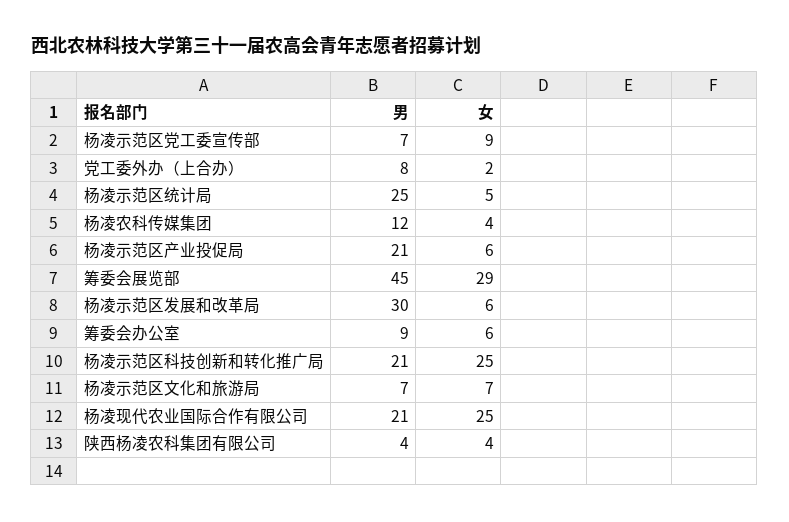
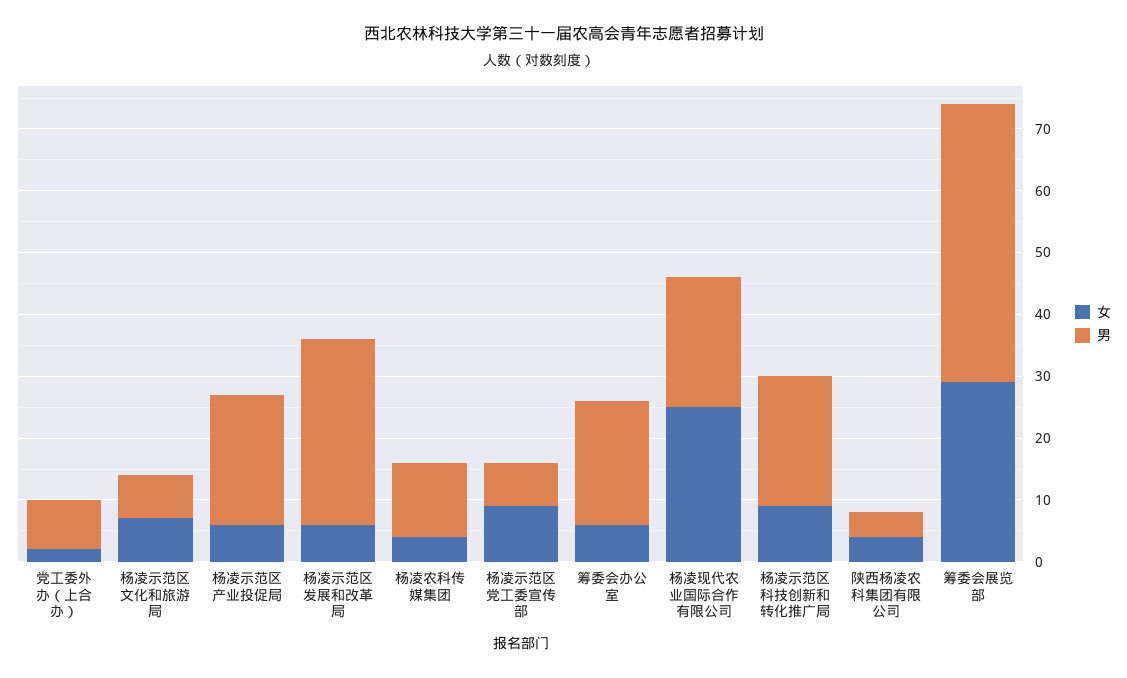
  {
    "男": {
      "杨凌示范区党工委宣传部": 7,
      "党工委外办（上合办）": 8,
-     "杨凌示范区统计局": 25,
      "杨凌农科传媒集团": 12,
      "杨凌示范区产业投促局": 21,
      "筹委会展览部": 45,
      "杨凌示范区发展和改革局": 30,
-     "筹委会办公室": 9,
+     "筹委会办公室": 20,
      "杨凌示范区科技创新和转化推广局": 21,
      "杨凌示范区文化和旅游局": 7,
      "杨凌现代农业国际合作有限公司": 21,
      "陕西杨凌农科集团有限公司": 4
    },
    "女": {
      "杨凌示范区党工委宣传部": 9,
      "党工委外办（上合办）": 2,
-     "杨凌示范区统计局": 5,
      "杨凌农科传媒集团": 4,
      "杨凌示范区产业投促局": 6,
      "筹委会展览部": 29,
      "杨凌示范区发展和改革局": 6,
      "筹委会办公室": 6,
-     "杨凌示范区科技创新和转化推广局": 25,
+     "杨凌示范区科技创新和转化推广局": 10,
      "杨凌示范区文化和旅游局": 7,
      "杨凌现代农业国际合作有限公司": 25,
      "陕西杨凌农科集团有限公司": 4
    }
  }

